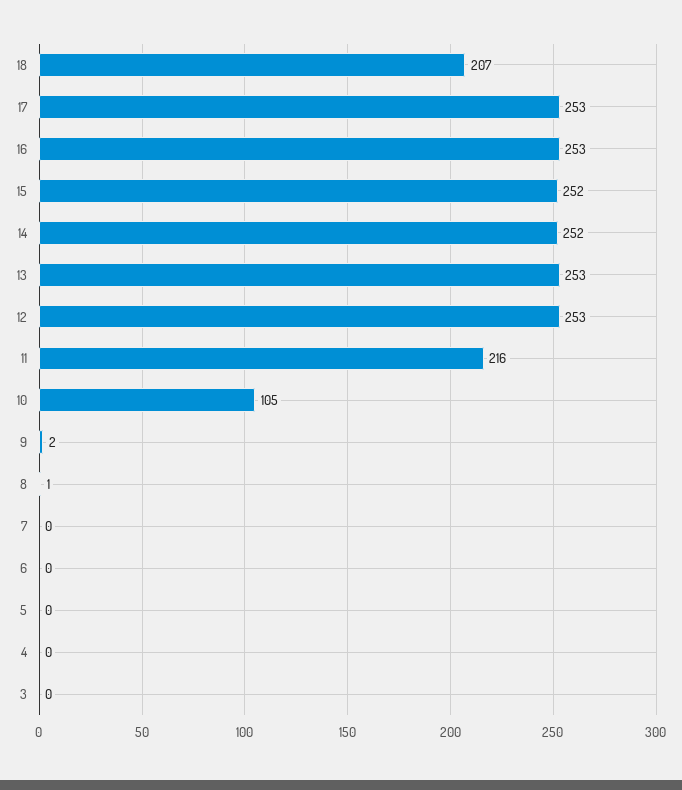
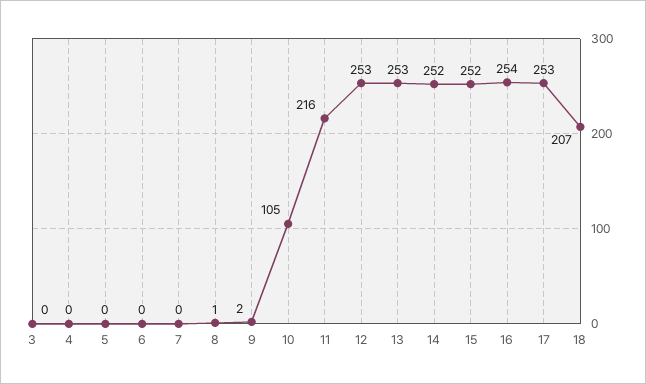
  {
    "18": 207,
    "17": 253,
-   "16": 253,
+   "16": 254,
    "15": 252,
    "14": 252,
    "13": 253,
    "12": 253,
    "11": 216,
    "10": 105,
    "9": 2,
    "8": 1,
    "7": 0,
    "6": 0,
    "5": 0,
    "4": 0,
    "3": 0
  }

